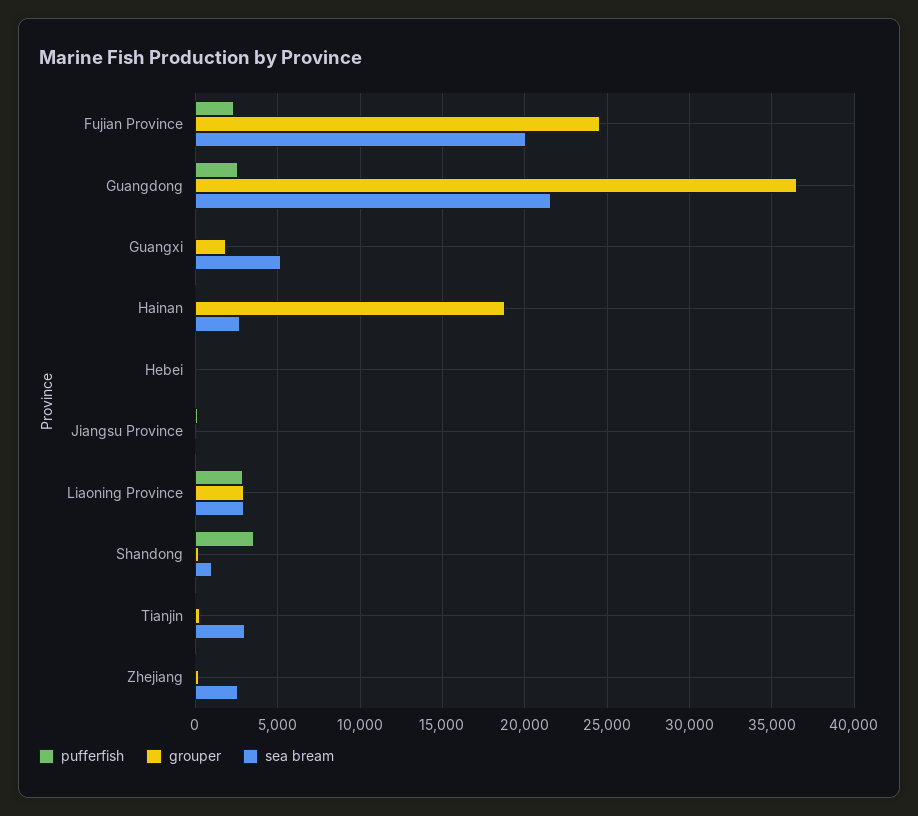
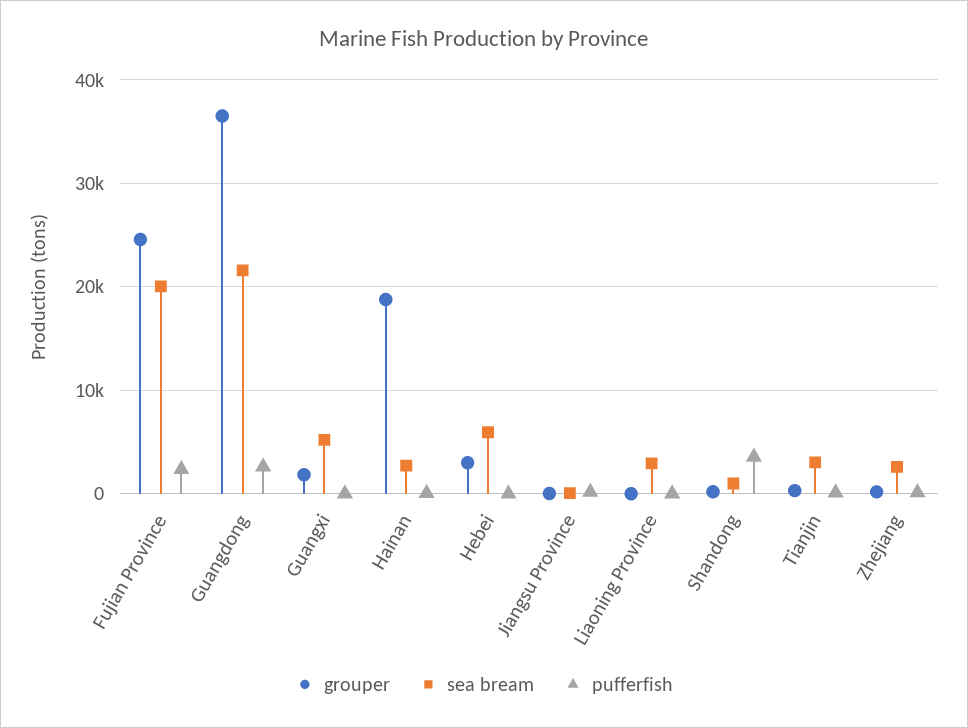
  {
    "pufferfish": {
      "Fujian Province": 2500,
      "Guangdong": 2500,
      "Guangxi": 0,
      "Hainan": 0,
      "Hebei": 0,
      "Jiangsu Province": 0,
-     "Liaoning Province": 3000,
+     "Liaoning Province": 0,
      "Shandong": 3500,
      "Tianjin": 0,
      "Zhejiang": 0
    },
    "grouper": {
      "Fujian Province": 24500,
      "Guangdong": 36500,
      "Guangxi": 2000,
      "Hainan": 19000,
-     "Hebei": 0,
+     "Hebei": 3000,
      "Jiangsu Province": 0,
-     "Liaoning Province": 3000,
+     "Liaoning Province": 0,
      "Shandong": 0,
      "Tianjin": 500,
      "Zhejiang": 0
    },
    "sea bream": {
      "Fujian Province": 20000,
      "Guangdong": 21500,
      "Guangxi": 5000,
      "Hainan": 2500,
-     "Hebei": 0,
+     "Hebei": 6000,
      "Jiangsu Province": 0,
      "Liaoning Province": 3000,
      "Shandong": 1000,
      "Tianjin": 3000,
      "Zhejiang": 2500
    }
  }

